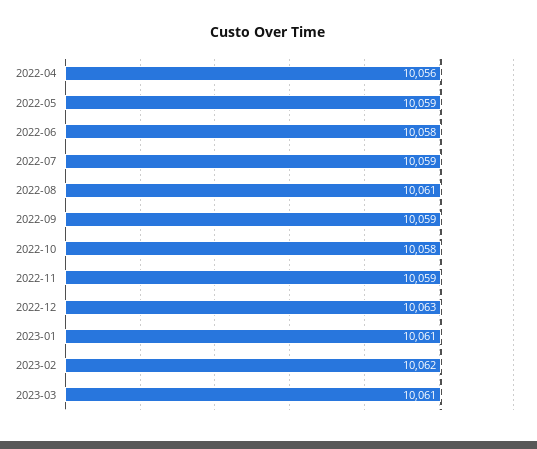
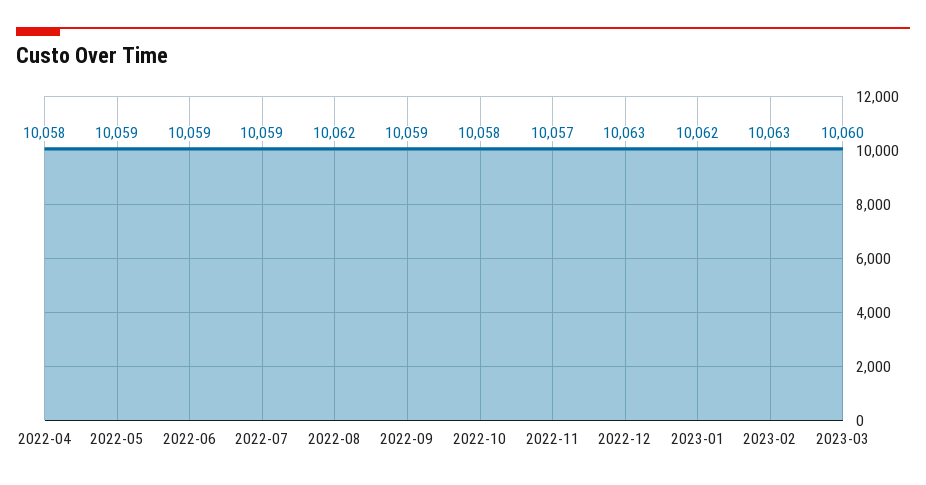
  {
-   "2022-04": 10056,
+   "2022-04": 10058,
    "2022-05": 10059,
-   "2022-06": 10058,
+   "2022-06": 10059,
    "2022-07": 10059,
-   "2022-08": 10061,
+   "2022-08": 10062,
    "2022-09": 10059,
    "2022-10": 10058,
-   "2022-11": 10059,
+   "2022-11": 10057,
    "2022-12": 10063,
-   "2023-01": 10061,
+   "2023-01": 10062,
-   "2023-02": 10062,
+   "2023-02": 10063,
-   "2023-03": 10061
+   "2023-03": 10060
  }

